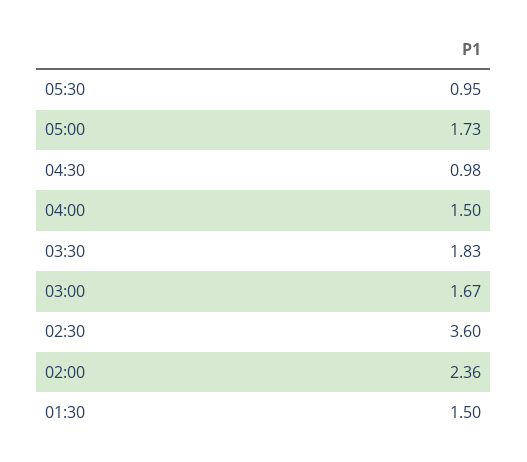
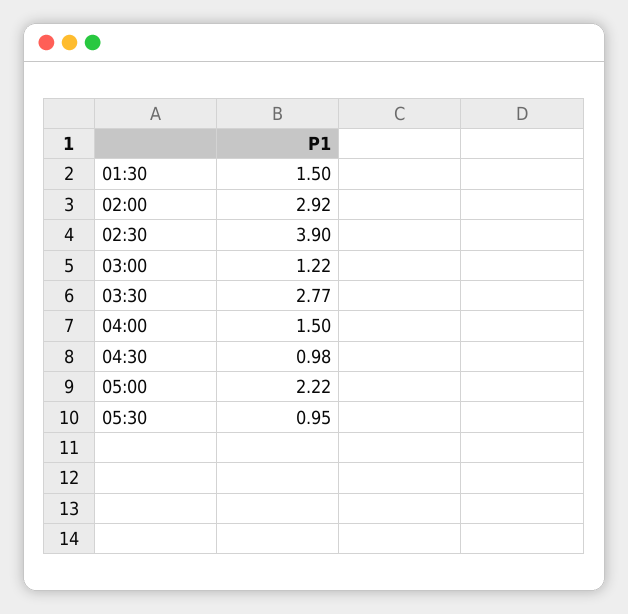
  {
    "05:30": 0.95,
-   "05:00": 1.73,
+   "05:00": 2.22,
    "04:30": 0.98,
    "04:00": 1.5,
-   "03:30": 1.83,
+   "03:30": 2.77,
-   "03:00": 1.67,
+   "03:00": 1.22,
-   "02:30": 3.6,
+   "02:30": 3.9,
-   "02:00": 2.36,
+   "02:00": 2.92,
    "01:30": 1.5
  }

